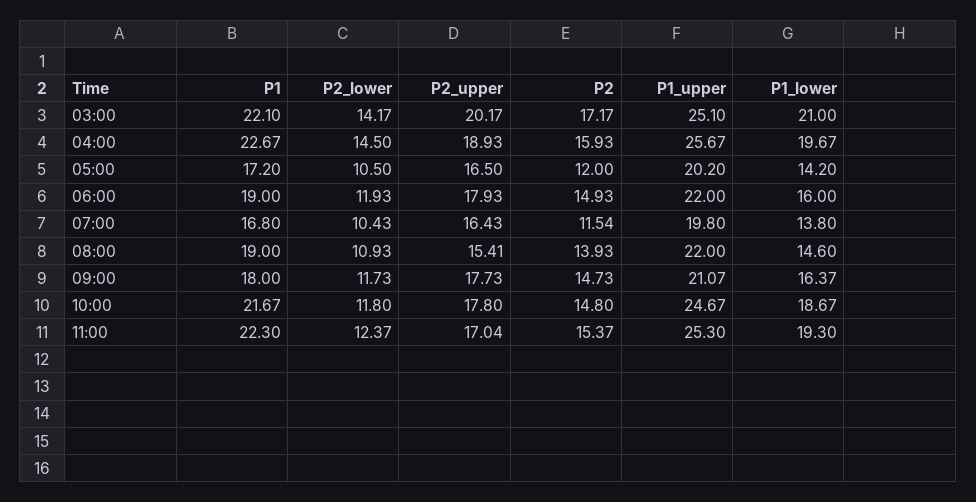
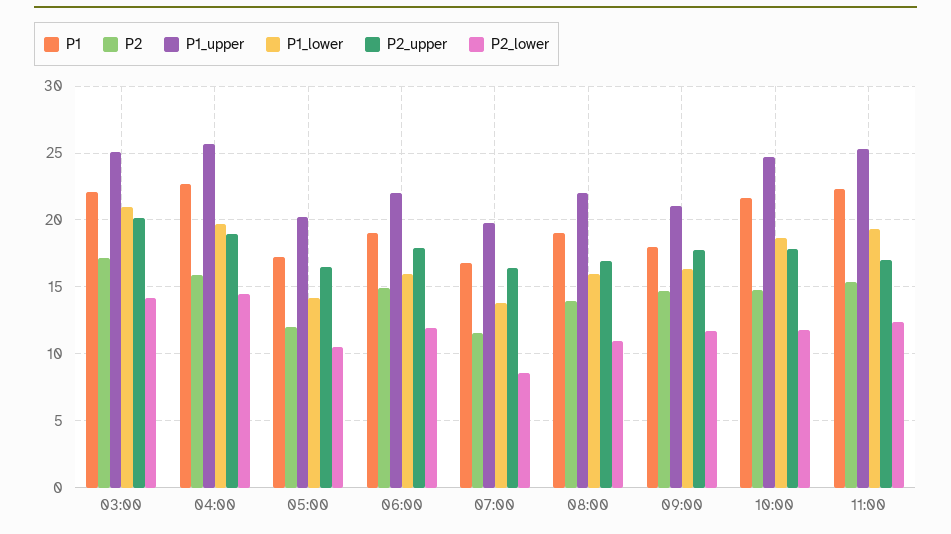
  {
    "P1": {
      "03:00": 22.1,
      "04:00": 22.67,
      "05:00": 17.2,
      "06:00": 19,
      "07:00": 16.8,
      "08:00": 19,
      "09:00": 18,
      "10:00": 21.67,
      "11:00": 22.3
    },
    "P2_lower": {
      "03:00": 14.17,
      "04:00": 14.5,
      "05:00": 10.5,
      "06:00": 11.93,
-     "07:00": 10.43,
+     "07:00": 8.5,
      "08:00": 10.93,
      "09:00": 11.73,
      "10:00": 11.8,
      "11:00": 12.37
    },
    "P2_upper": {
      "03:00": 20.17,
      "04:00": 18.93,
      "05:00": 16.5,
      "06:00": 17.93,
      "07:00": 16.43,
-     "08:00": 15.41,
+     "08:00": 17,
      "09:00": 17.73,
      "10:00": 17.8,
      "11:00": 17.04
    },
    "P2": {
      "03:00": 17.17,
      "04:00": 15.93,
      "05:00": 12,
      "06:00": 14.93,
      "07:00": 11.54,
      "08:00": 13.93,
      "09:00": 14.73,
      "10:00": 14.8,
      "11:00": 15.37
    },
    "P1_upper": {
      "03:00": 25.1,
      "04:00": 25.67,
      "05:00": 20.2,
      "06:00": 22,
      "07:00": 19.8,
      "08:00": 22,
      "09:00": 21.07,
      "10:00": 24.67,
      "11:00": 25.3
    },
    "P1_lower": {
      "03:00": 21,
      "04:00": 19.67,
      "05:00": 14.2,
      "06:00": 16,
      "07:00": 13.8,
-     "08:00": 14.6,
+     "08:00": 16,
      "09:00": 16.37,
      "10:00": 18.67,
      "11:00": 19.3
    }
  }

